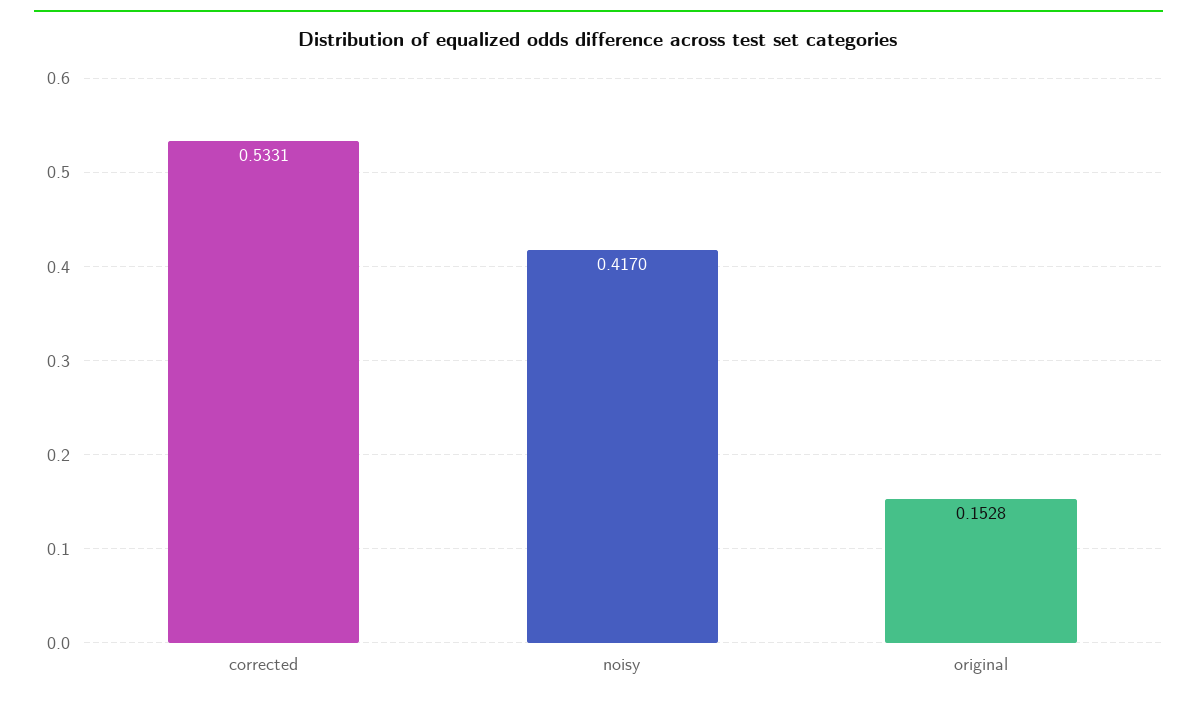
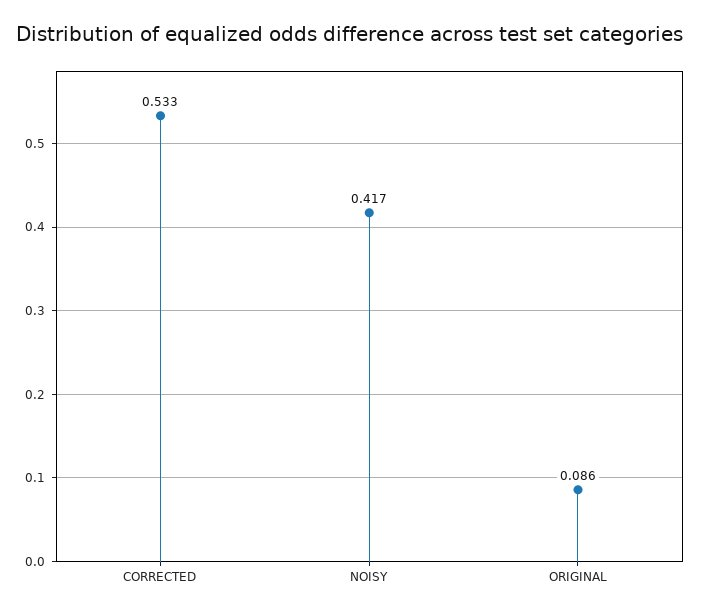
  {
    "corrected": 0.5331,
    "noisy": 0.417,
-   "original": 0.1528
+   "original": 0.086
  }

